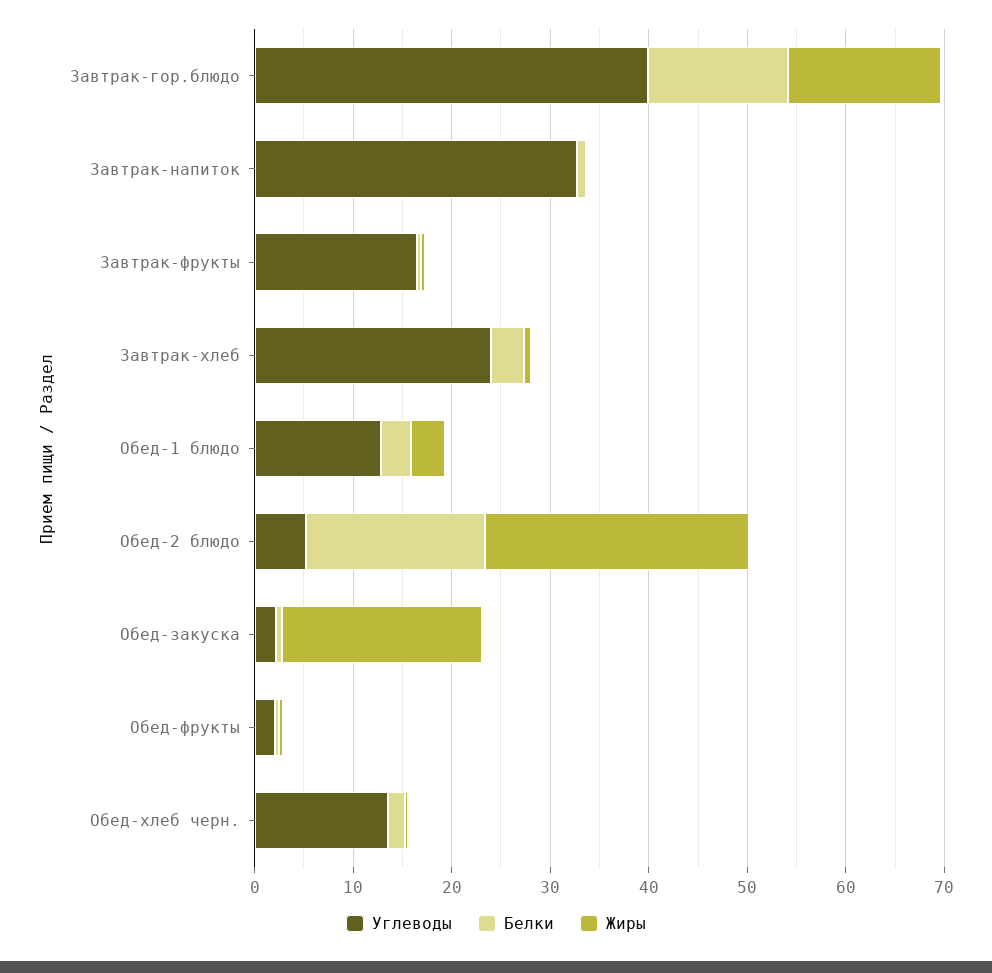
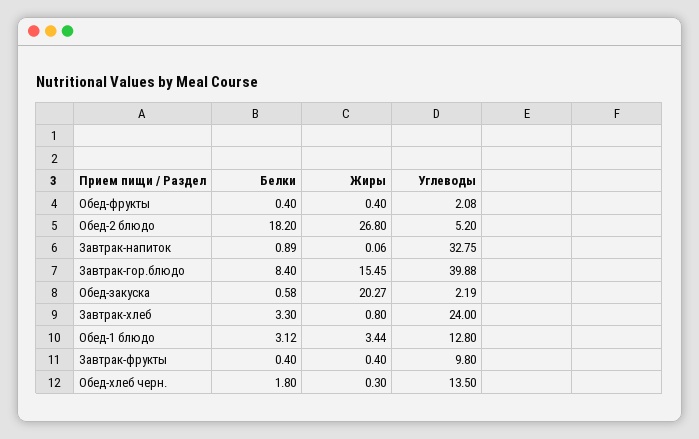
  {
    "Углеводы": {
      "Завтрак-гор.блюдо": 39.88,
      "Завтрак-напиток": 32.75,
-     "Завтрак-фрукты": 16,
+     "Завтрак-фрукты": 9.8,
      "Завтрак-хлеб": 24,
      "Обед-1 блюдо": 12.8,
      "Обед-2 блюдо": 5.2,
      "Обед-закуска": 2.19,
      "Обед-фрукты": 2.08,
      "Обед-хлеб черн.": 13.5
    },
    "Белки": {
-     "Завтрак-гор.блюдо": 14,
+     "Завтрак-гор.блюдо": 8.4,
      "Завтрак-напиток": 0.89,
      "Завтрак-фрукты": 0.4,
      "Завтрак-хлеб": 3.3,
      "Обед-1 блюдо": 3.12,
      "Обед-2 блюдо": 18.2,
      "Обед-закуска": 0.58,
      "Обед-фрукты": 0.4,
      "Обед-хлеб черн.": 1.8
    },
    "Жиры": {
      "Завтрак-гор.блюдо": 15.45,
      "Завтрак-напиток": 0.06,
      "Завтрак-фрукты": 0.4,
      "Завтрак-хлеб": 0.8,
      "Обед-1 блюдо": 3.44,
      "Обед-2 блюдо": 26.8,
      "Обед-закуска": 20.27,
      "Обед-фрукты": 0.4,
      "Обед-хлеб черн.": 0.3
    }
  }

